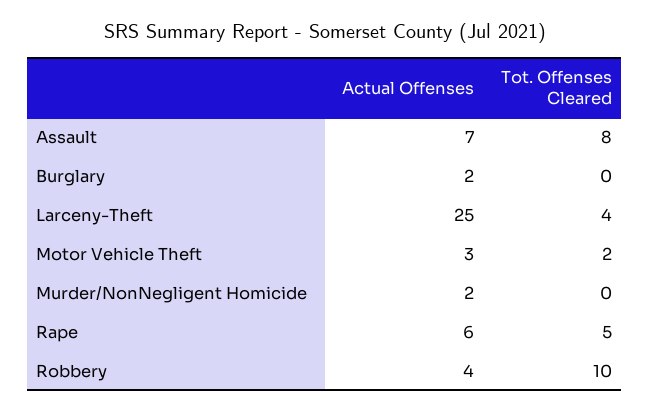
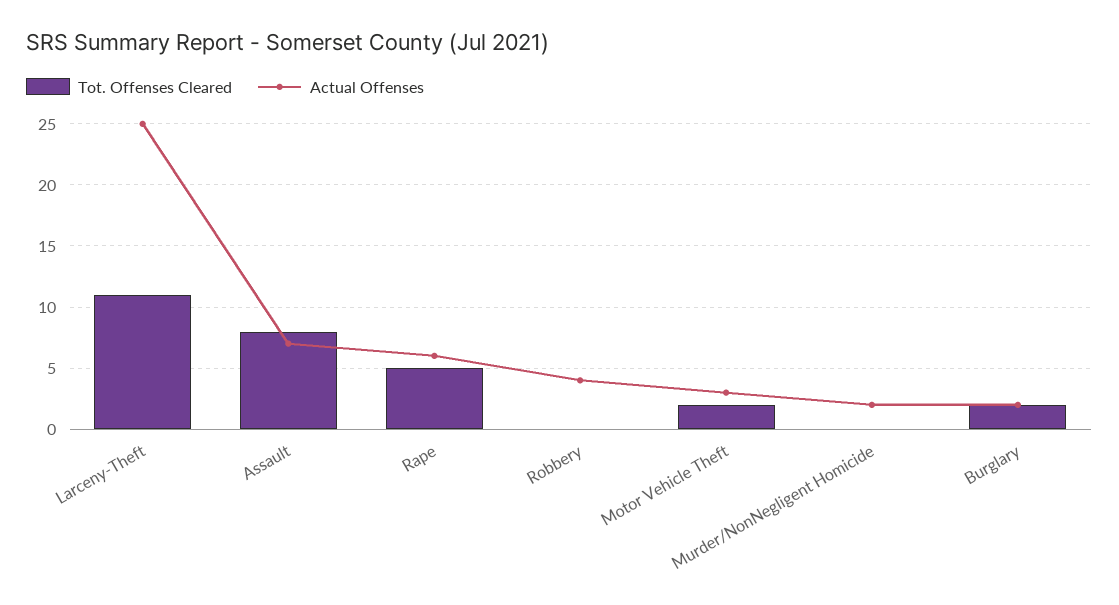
  {
    "Actual Offenses": {
      "Assault": 7,
      "Burglary": 2,
      "Larceny-Theft": 25,
      "Motor Vehicle Theft": 3,
      "Murder/NonNegligent Homicide": 2,
      "Rape": 6,
      "Robbery": 4
    },
    "Tot. Offenses Cleared": {
      "Assault": 8,
-     "Burglary": 0,
+     "Burglary": 2,
-     "Larceny-Theft": 4,
+     "Larceny-Theft": 11,
      "Motor Vehicle Theft": 2,
      "Murder/NonNegligent Homicide": 0,
      "Rape": 5,
-     "Robbery": 10
+     "Robbery": 0
    }
  }

